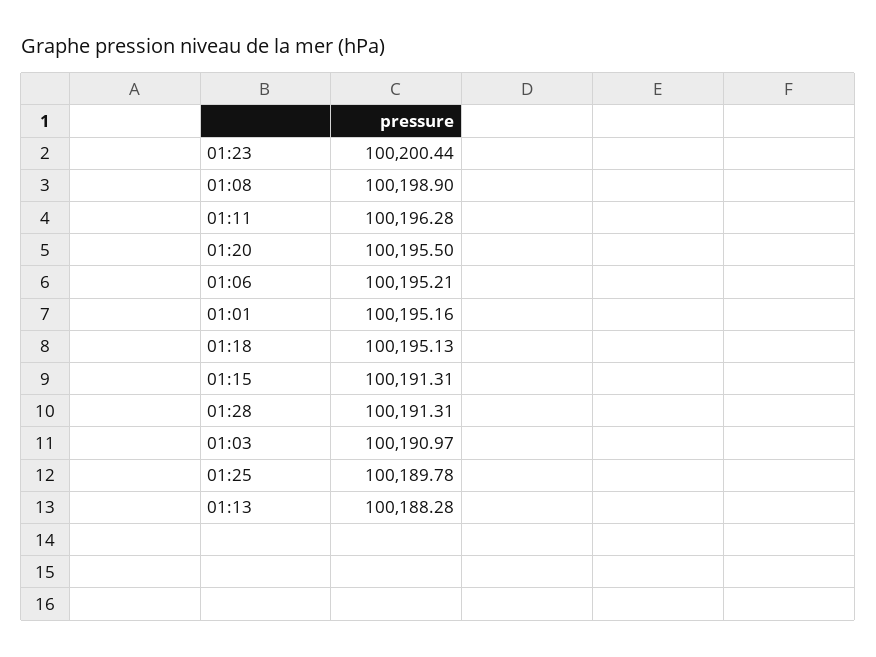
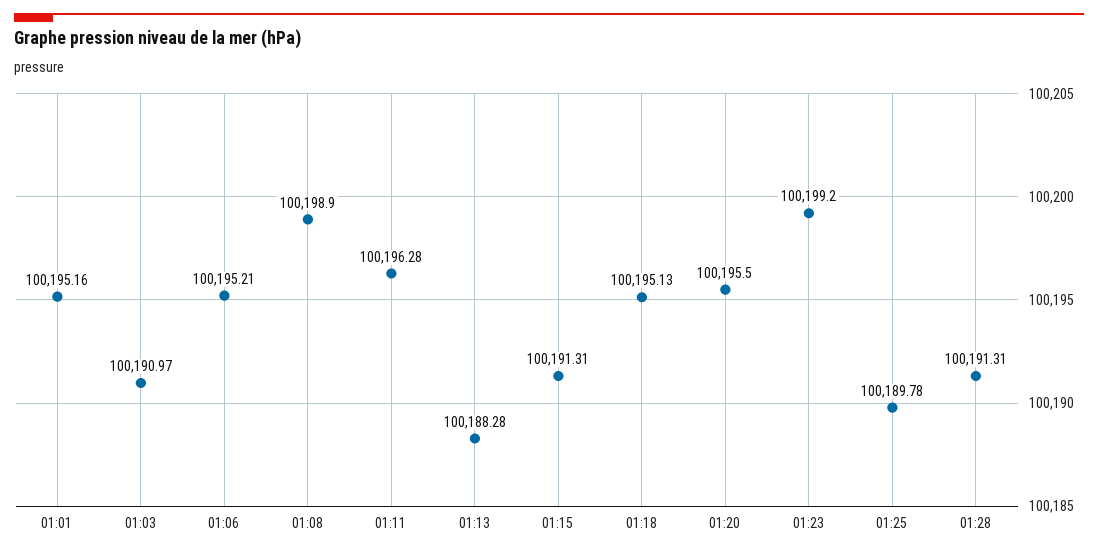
  {
-   "01:23": 100200.44,
+   "01:23": 100199.2,
    "01:08": 100198.9,
    "01:11": 100196.28,
    "01:20": 100195.5,
    "01:06": 100195.21,
    "01:01": 100195.16,
    "01:18": 100195.13,
    "01:15": 100191.31,
    "01:28": 100191.31,
    "01:03": 100190.97,
    "01:25": 100189.78,
    "01:13": 100188.28
  }

